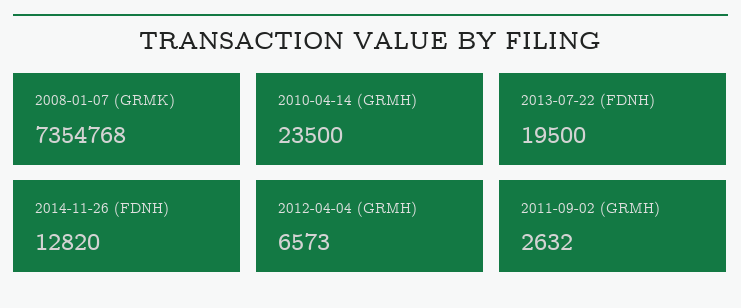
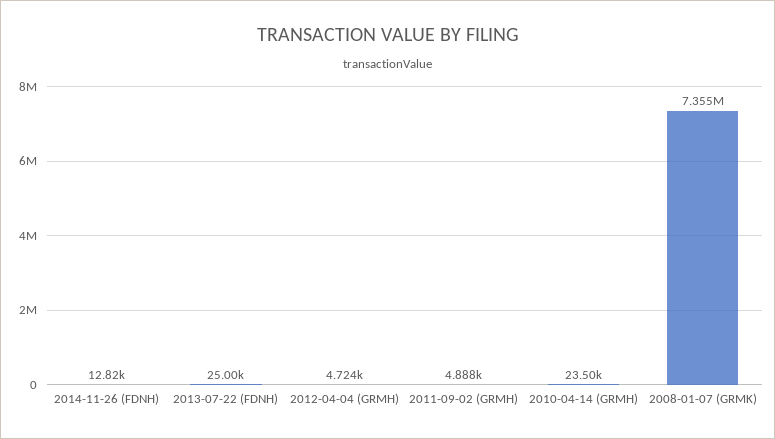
  {
    "2008-01-07 (GRMK)": 7354768,
    "2010-04-14 (GRMH)": 23500,
-   "2013-07-22 (FDNH)": 19500,
+   "2013-07-22 (FDNH)": 25000,
    "2014-11-26 (FDNH)": 12820,
-   "2012-04-04 (GRMH)": 6573,
+   "2012-04-04 (GRMH)": 4724,
-   "2011-09-02 (GRMH)": 2632
+   "2011-09-02 (GRMH)": 4888
  }

